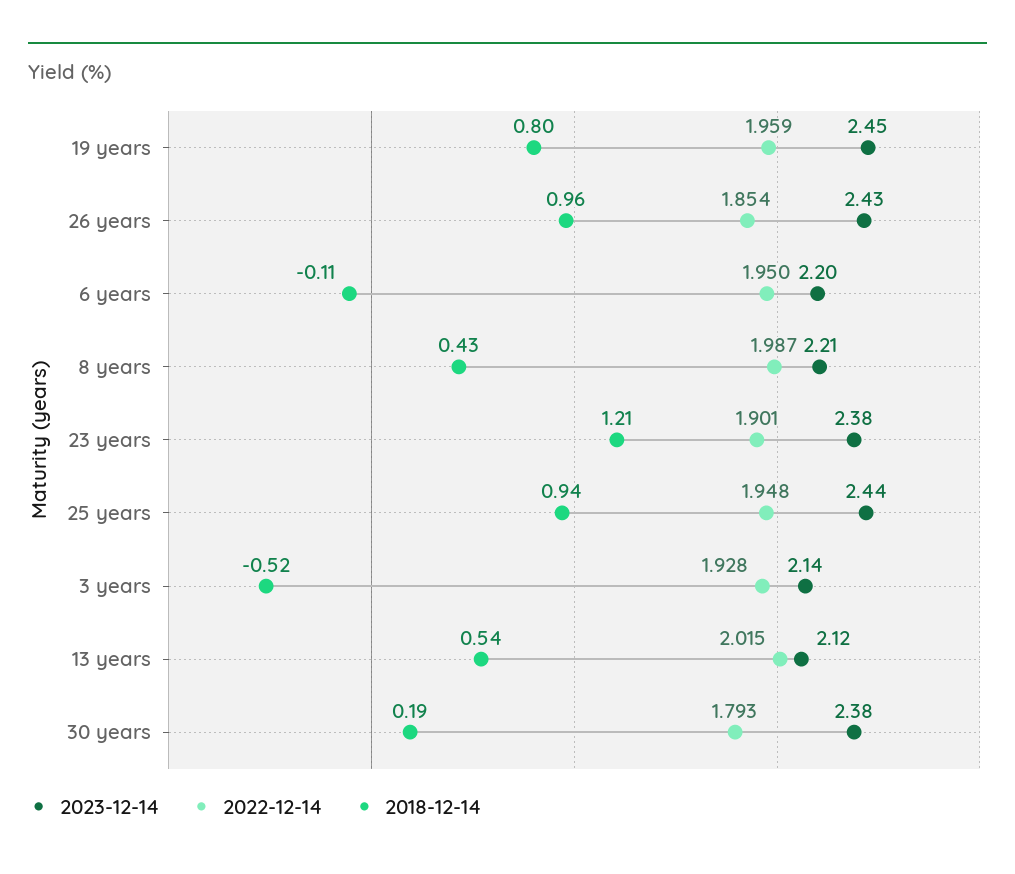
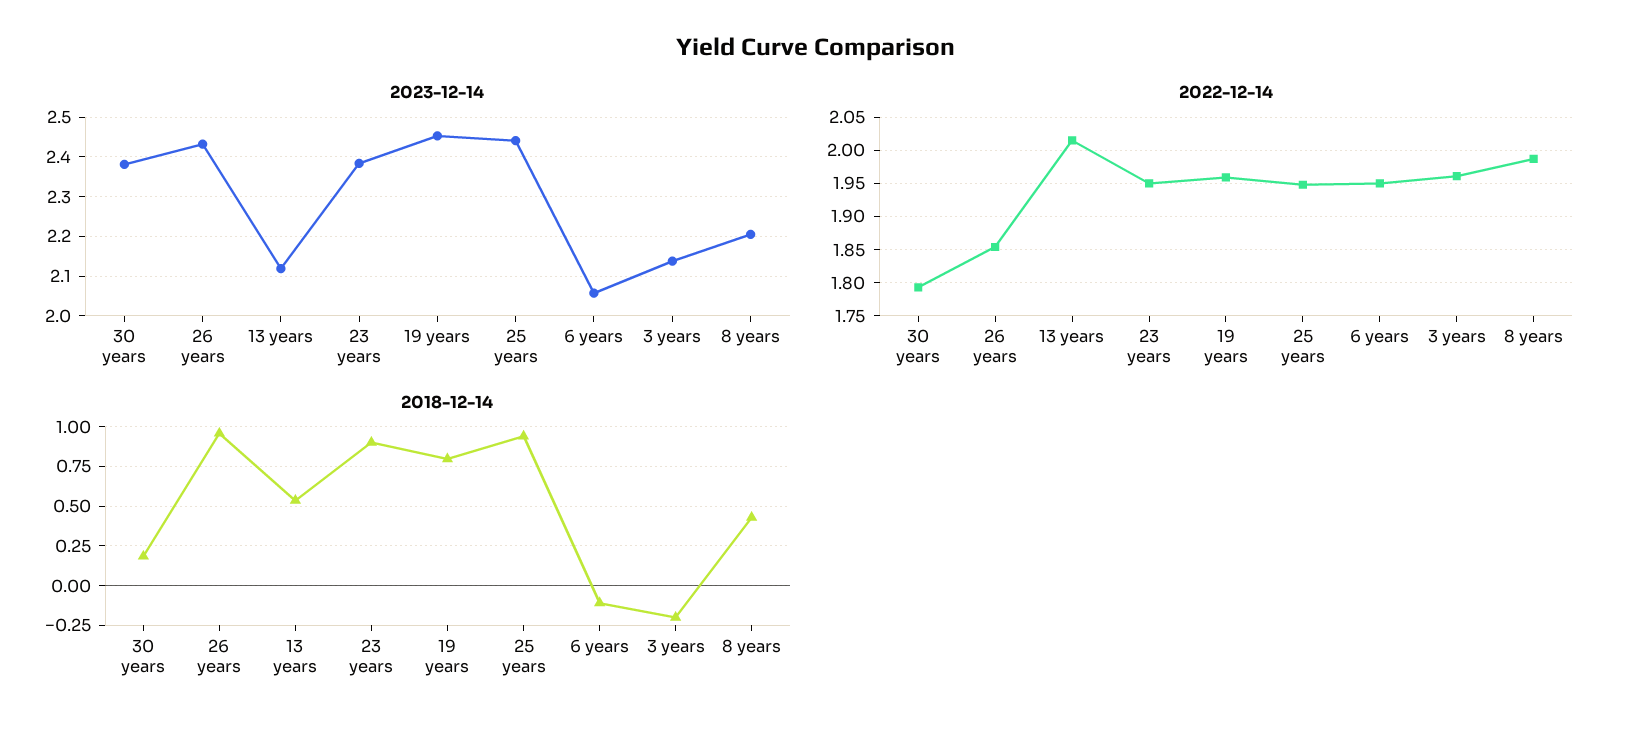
  {
    "2023-12-14": {
      "19 years": 2.45,
      "26 years": 2.43,
-     "6 years": 2.2,
+     "6 years": 2.06,
      "8 years": 2.21,
      "23 years": 2.38,
      "25 years": 2.44,
      "3 years": 2.14,
      "13 years": 2.12,
      "30 years": 2.38
    },
    "2022-12-14": {
      "19 years": 1.959,
      "26 years": 1.854,
      "6 years": 1.95,
      "8 years": 1.987,
-     "23 years": 1.901,
+     "23 years": 1.95,
      "25 years": 1.948,
-     "3 years": 1.928,
+     "3 years": 1.96,
      "13 years": 2.015,
      "30 years": 1.793
    },
    "2018-12-14": {
      "19 years": 0.8,
      "26 years": 0.96,
      "6 years": -0.11,
      "8 years": 0.43,
-     "23 years": 1.21,
+     "23 years": 0.9,
      "25 years": 0.94,
-     "3 years": -0.52,
+     "3 years": -0.2,
      "13 years": 0.54,
      "30 years": 0.19
    }
  }

